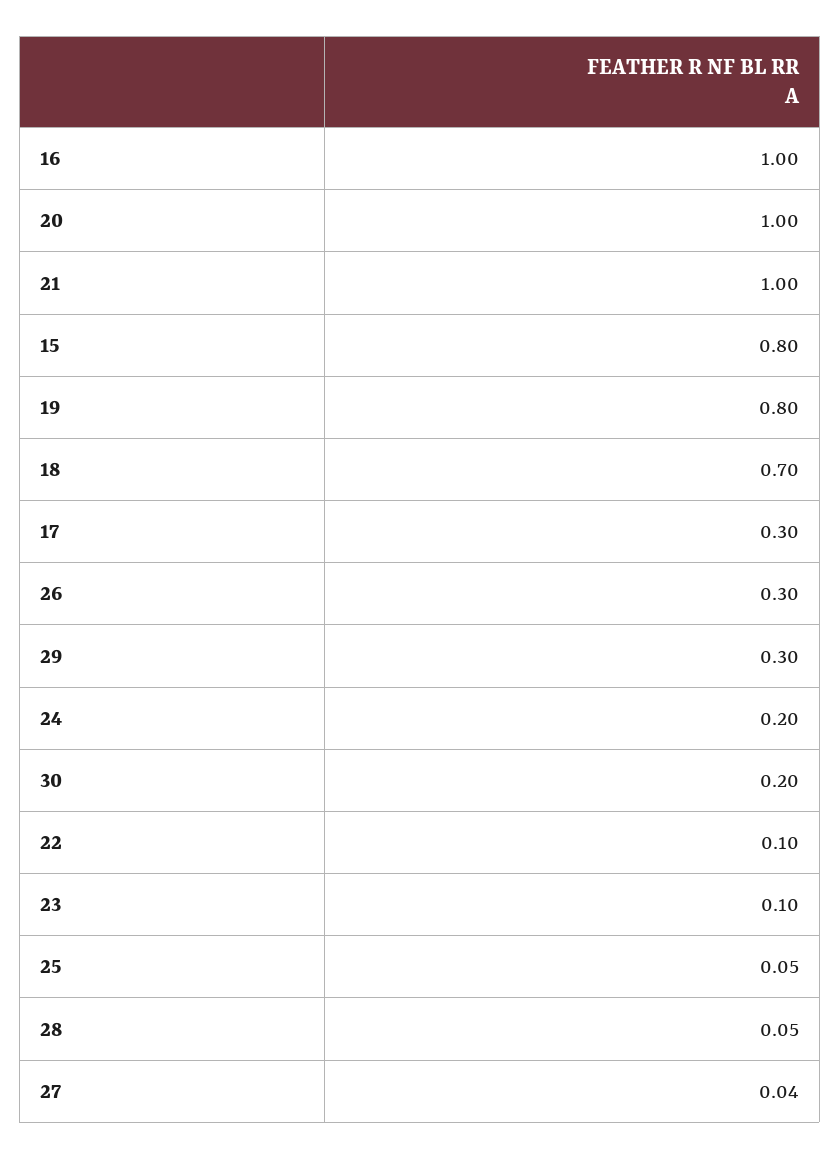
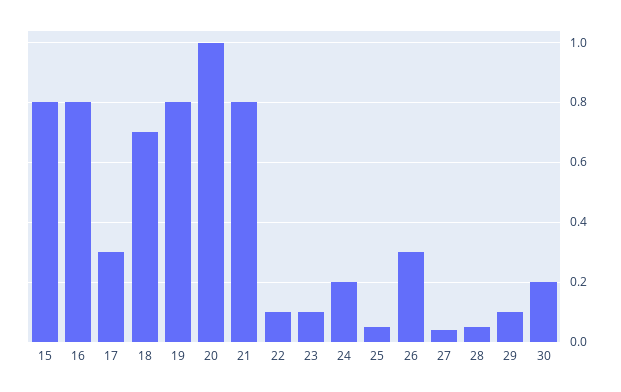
  {
-   "16": 1,
+   "16": 0.8,
    "20": 1,
-   "21": 1,
+   "21": 0.8,
    "15": 0.8,
    "19": 0.8,
    "18": 0.7,
    "17": 0.3,
    "26": 0.3,
-   "29": 0.3,
+   "29": 0.1,
    "24": 0.2,
    "30": 0.2,
    "22": 0.1,
    "23": 0.1,
    "25": 0.05,
    "28": 0.05,
    "27": 0.04
  }

